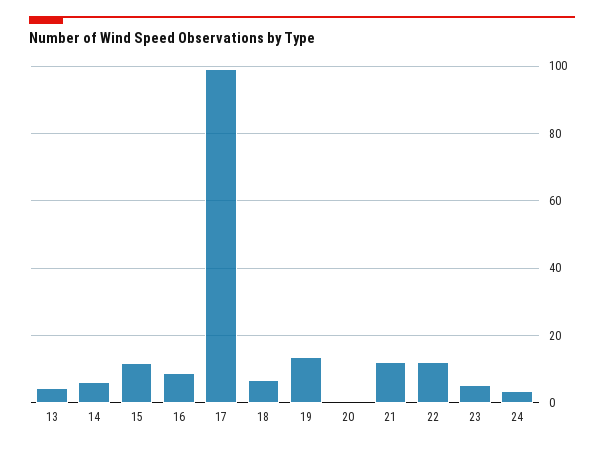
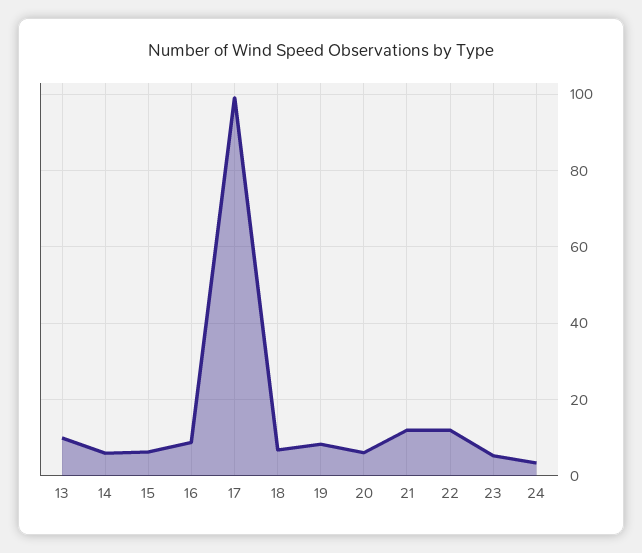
  {
-   "13": 4,
+   "13": 10,
    "14": 6,
-   "15": 12,
+   "15": 6,
    "16": 8,
    "17": 100,
    "18": 6,
-   "19": 14,
+   "19": 8,
-   "20": 0,
+   "20": 6,
    "21": 12,
    "22": 12,
    "23": 6,
    "24": 4
  }

